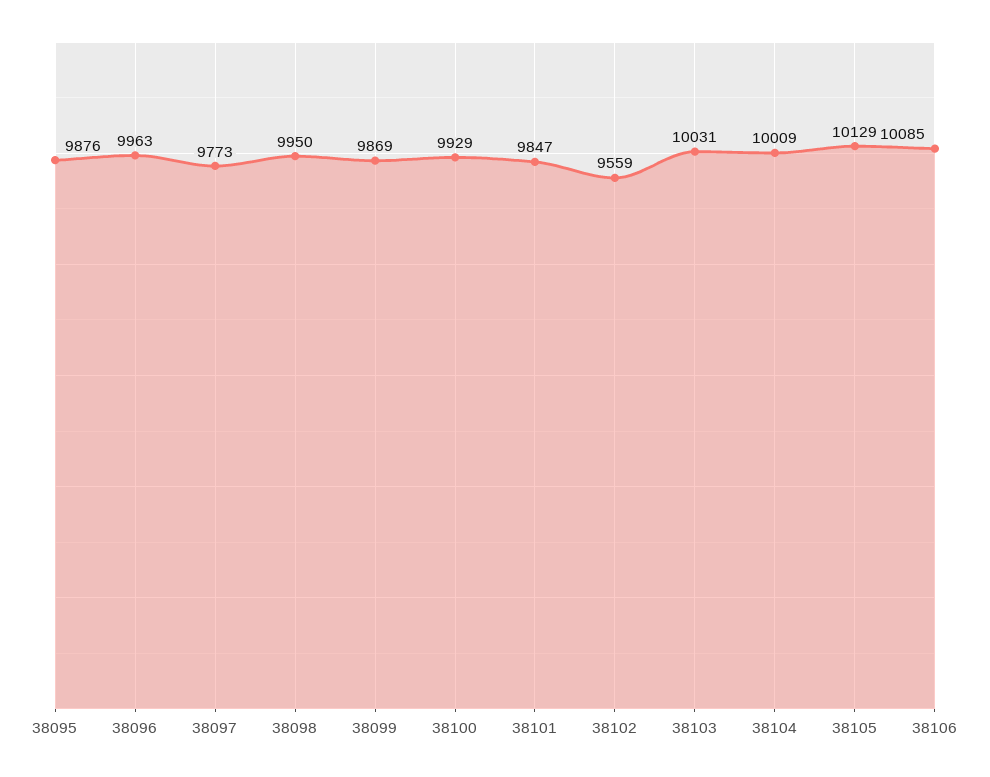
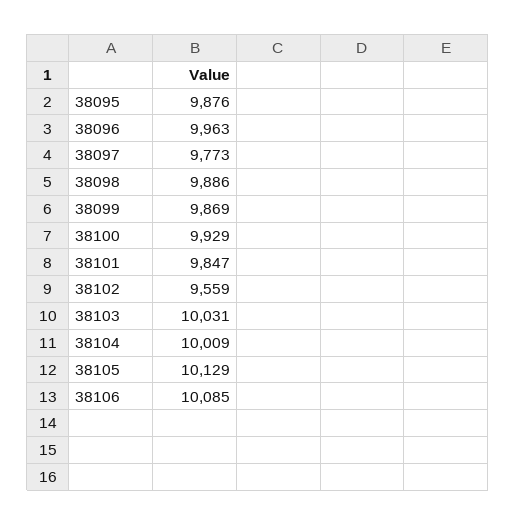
  {
    "38095": 9876,
    "38096": 9963,
    "38097": 9773,
-   "38098": 9950,
+   "38098": 9886,
    "38099": 9869,
    "38100": 9929,
    "38101": 9847,
    "38102": 9559,
    "38103": 10031,
    "38104": 10009,
    "38105": 10129,
    "38106": 10085
  }

